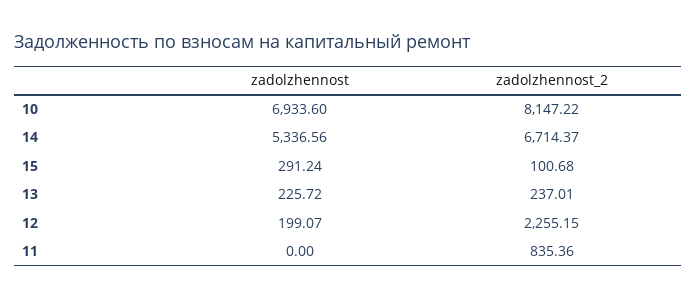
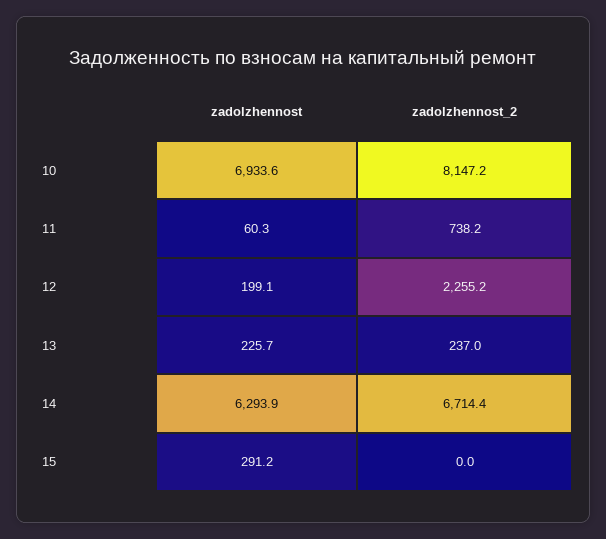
  {
    "zadolzhennost": {
      "10": 6933.6,
-     "14": 5336.56,
+     "14": 6293.9,
      "15": 291.24,
      "13": 225.72,
      "12": 199.07,
-     "11": 0
+     "11": 60.3
    },
    "zadolzhennost_2": {
      "10": 8147.22,
      "14": 6714.37,
-     "15": 100.68,
+     "15": 0,
      "13": 237.01,
      "12": 2255.15,
-     "11": 835.36
+     "11": 738.2
    }
  }

